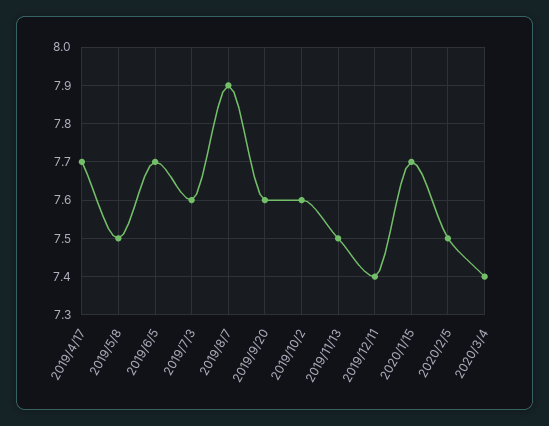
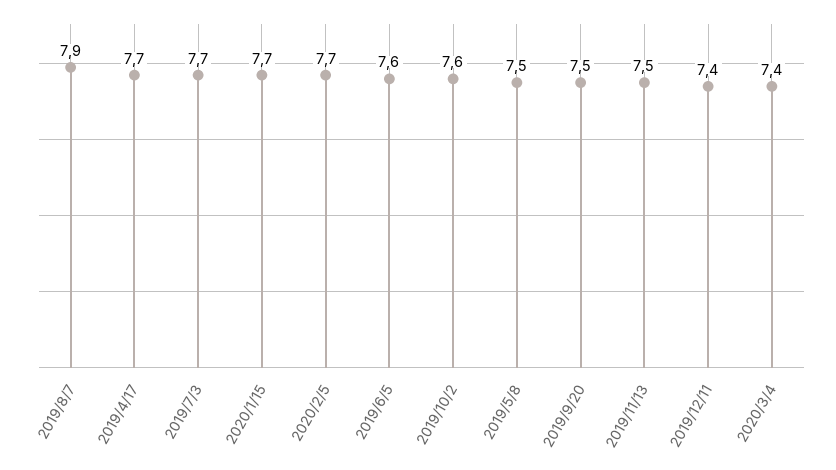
  {
    "2019/4/17": 7.7,
    "2019/5/8": 7.5,
-   "2019/6/5": 7.7,
+   "2019/6/5": 7.6,
-   "2019/7/3": 7.6,
+   "2019/7/3": 7.7,
    "2019/8/7": 7.9,
-   "2019/9/20": 7.6,
+   "2019/9/20": 7.5,
    "2019/10/2": 7.6,
    "2019/11/13": 7.5,
    "2019/12/11": 7.4,
    "2020/1/15": 7.7,
-   "2020/2/5": 7.5,
+   "2020/2/5": 7.7,
    "2020/3/4": 7.4
  }

